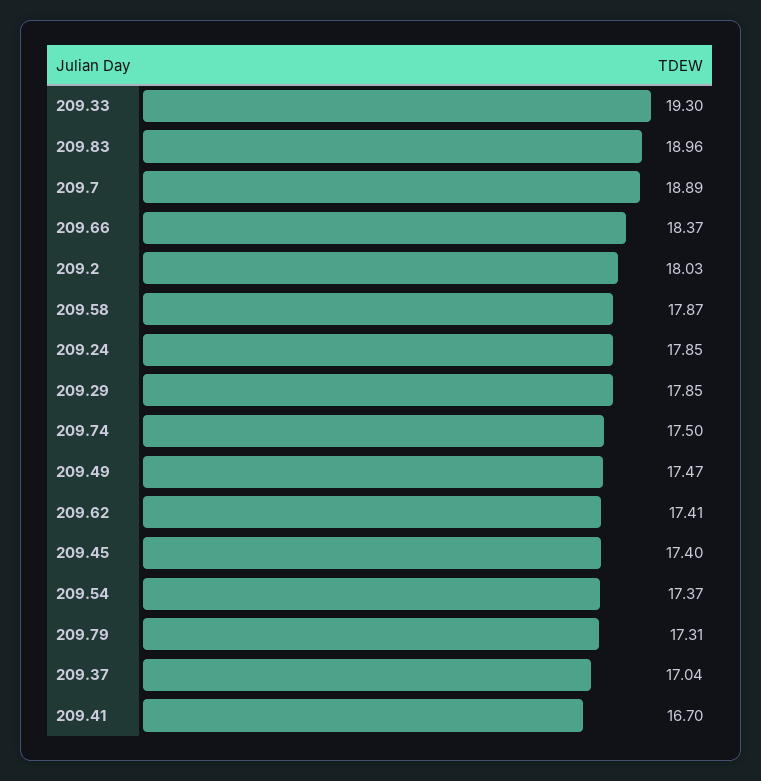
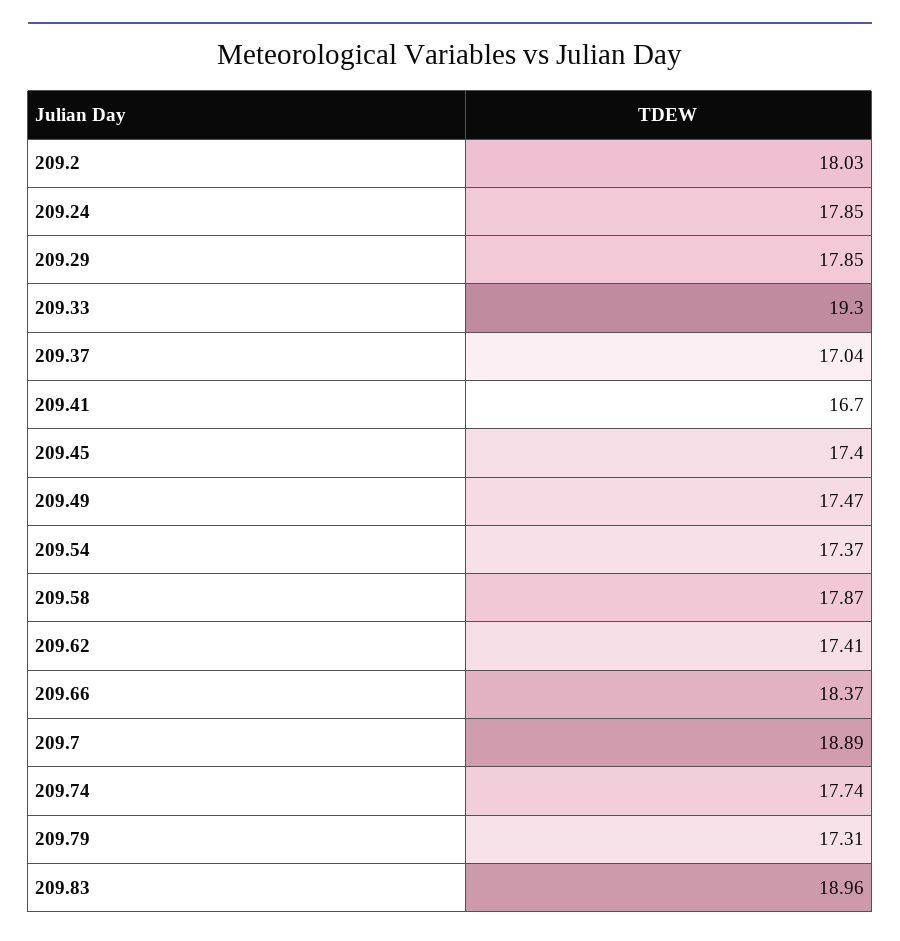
  {
    "209.33": 19.3,
    "209.83": 18.96,
    "209.7": 18.89,
    "209.66": 18.37,
    "209.2": 18.03,
    "209.58": 17.87,
    "209.24": 17.85,
    "209.29": 17.85,
-   "209.74": 17.5,
+   "209.74": 17.74,
    "209.49": 17.47,
    "209.62": 17.41,
    "209.45": 17.4,
    "209.54": 17.37,
    "209.79": 17.31,
    "209.37": 17.04,
    "209.41": 16.7
  }

